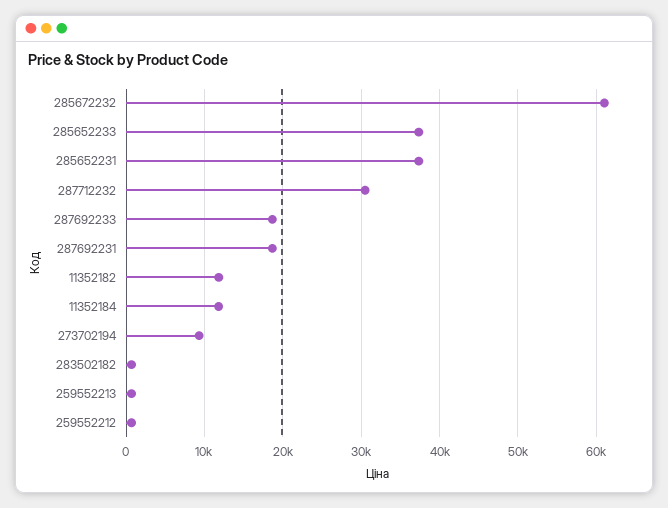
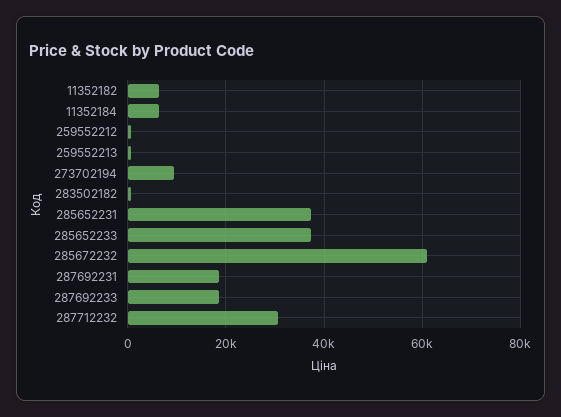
  {
    "285672232": 61000,
    "285652233": 37000,
    "285652231": 37000,
    "287712232": 31000,
    "287692233": 19000,
    "287692231": 19000,
-   "11352182": 12000,
+   "11352182": 6000,
-   "11352184": 12000,
+   "11352184": 6000,
    "273702194": 9000,
    "283502182": 1000,
    "259552213": 1000,
    "259552212": 1000
  }

